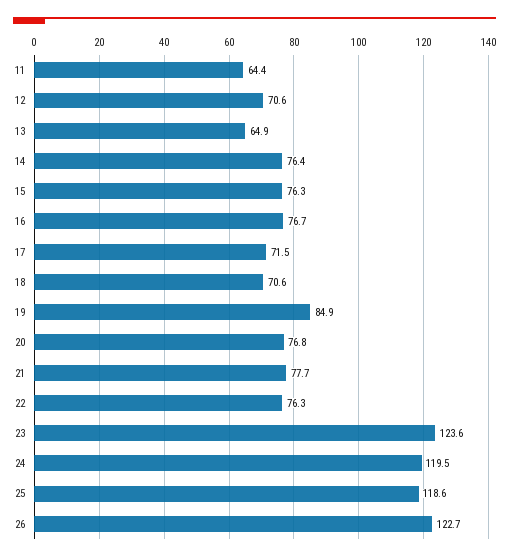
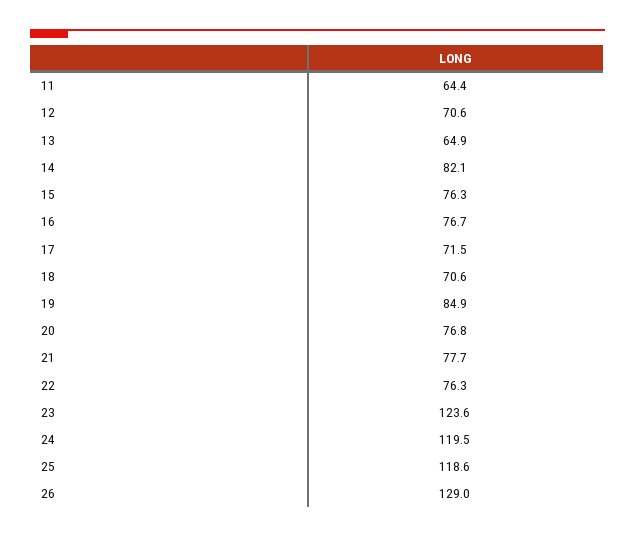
  {
    "11": 64.4,
    "12": 70.6,
    "13": 64.9,
-   "14": 76.4,
+   "14": 82.1,
    "15": 76.3,
    "16": 76.7,
    "17": 71.5,
    "18": 70.6,
    "19": 84.9,
    "20": 76.8,
    "21": 77.7,
    "22": 76.3,
    "23": 123.6,
    "24": 119.5,
    "25": 118.6,
-   "26": 122.7
+   "26": 129
  }

